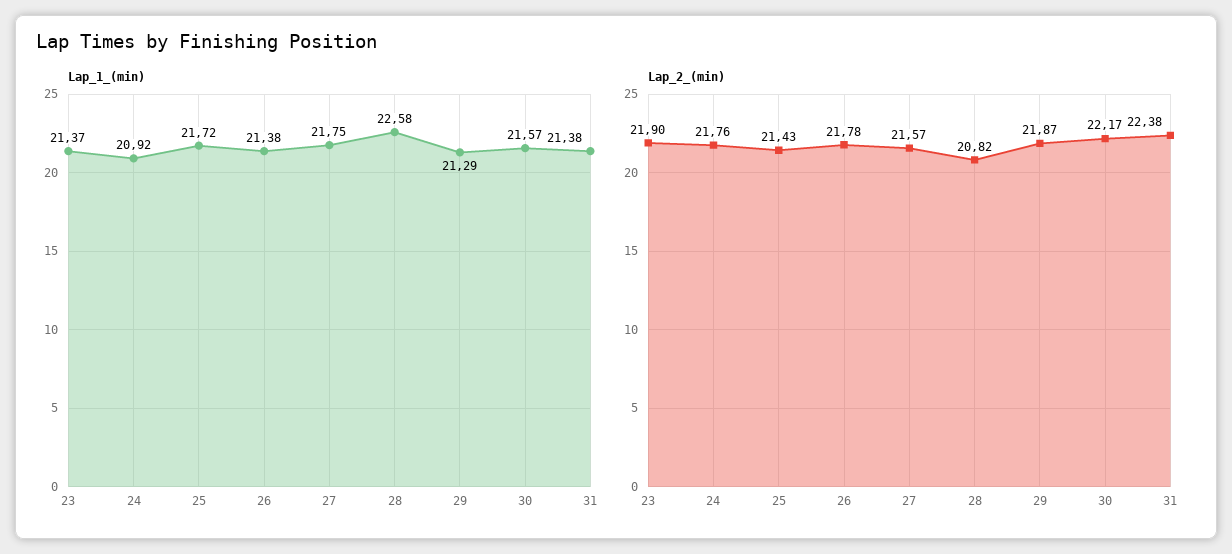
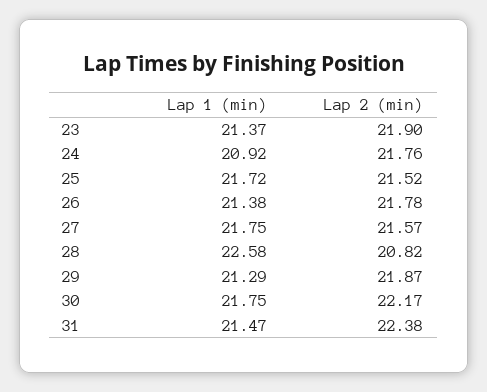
  {
    "Lap_1_(min)": {
      "23": 21.37,
      "24": 20.92,
      "25": 21.72,
      "26": 21.38,
      "27": 21.75,
      "28": 22.58,
      "29": 21.29,
-     "30": 21.57,
+     "30": 21.75,
-     "31": 21.38
+     "31": 21.47
    },
    "Lap_2_(min)": {
      "23": 21.9,
      "24": 21.76,
-     "25": 21.43,
+     "25": 21.52,
      "26": 21.78,
      "27": 21.57,
      "28": 20.82,
      "29": 21.87,
      "30": 22.17,
      "31": 22.38
    }
  }

